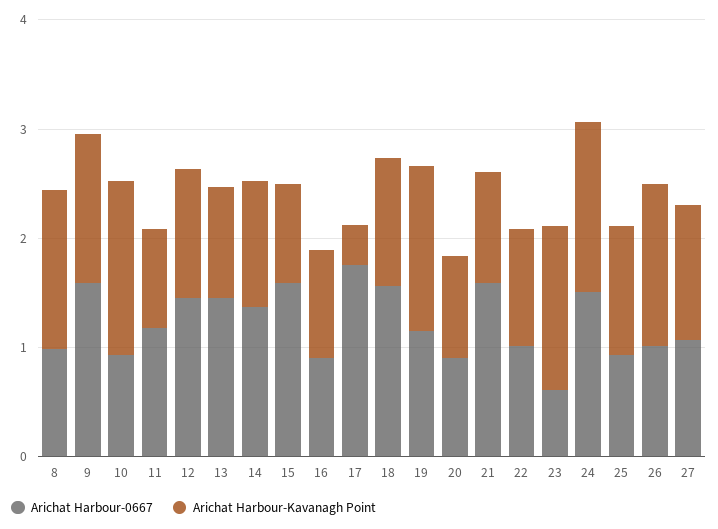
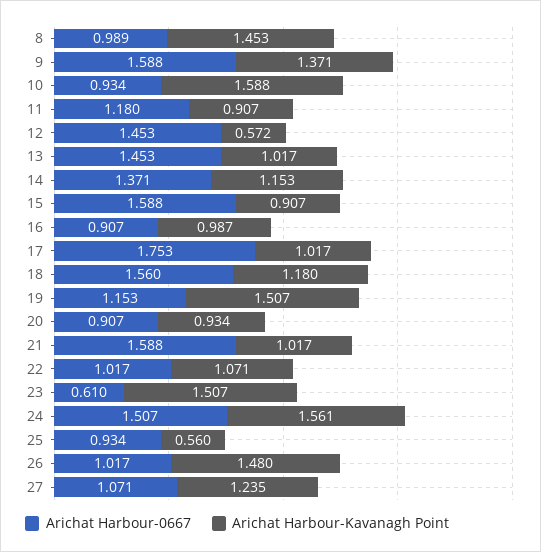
  {
    "Arichat Harbour-0667": {
      "8": 0.989,
      "9": 1.588,
      "10": 0.934,
      "11": 1.18,
      "12": 1.453,
      "13": 1.453,
      "14": 1.371,
      "15": 1.588,
      "16": 0.907,
      "17": 1.753,
      "18": 1.56,
      "19": 1.153,
      "20": 0.907,
      "21": 1.588,
      "22": 1.017,
      "23": 0.61,
      "24": 1.507,
      "25": 0.934,
      "26": 1.017,
      "27": 1.071
    },
    "Arichat Harbour-Kavanagh Point": {
      "8": 1.453,
      "9": 1.371,
      "10": 1.588,
      "11": 0.907,
-     "12": 1.2,
+     "12": 0.572,
      "13": 1.017,
      "14": 1.153,
      "15": 0.907,
      "16": 0.987,
-     "17": 0.4,
+     "17": 1.017,
      "18": 1.18,
      "19": 1.507,
      "20": 0.934,
      "21": 1.017,
      "22": 1.071,
      "23": 1.507,
      "24": 1.561,
-     "25": 1.2,
+     "25": 0.56,
      "26": 1.48,
      "27": 1.235
    }
  }

